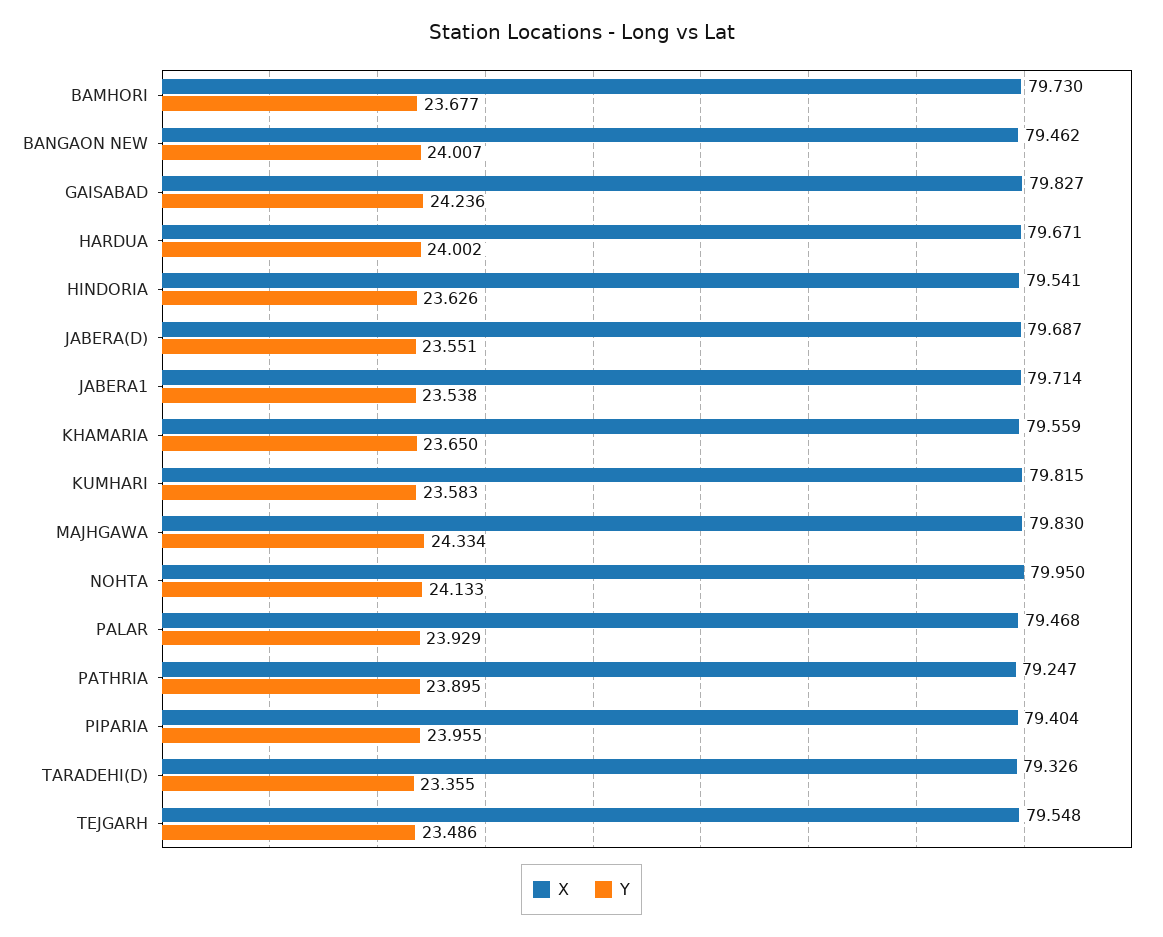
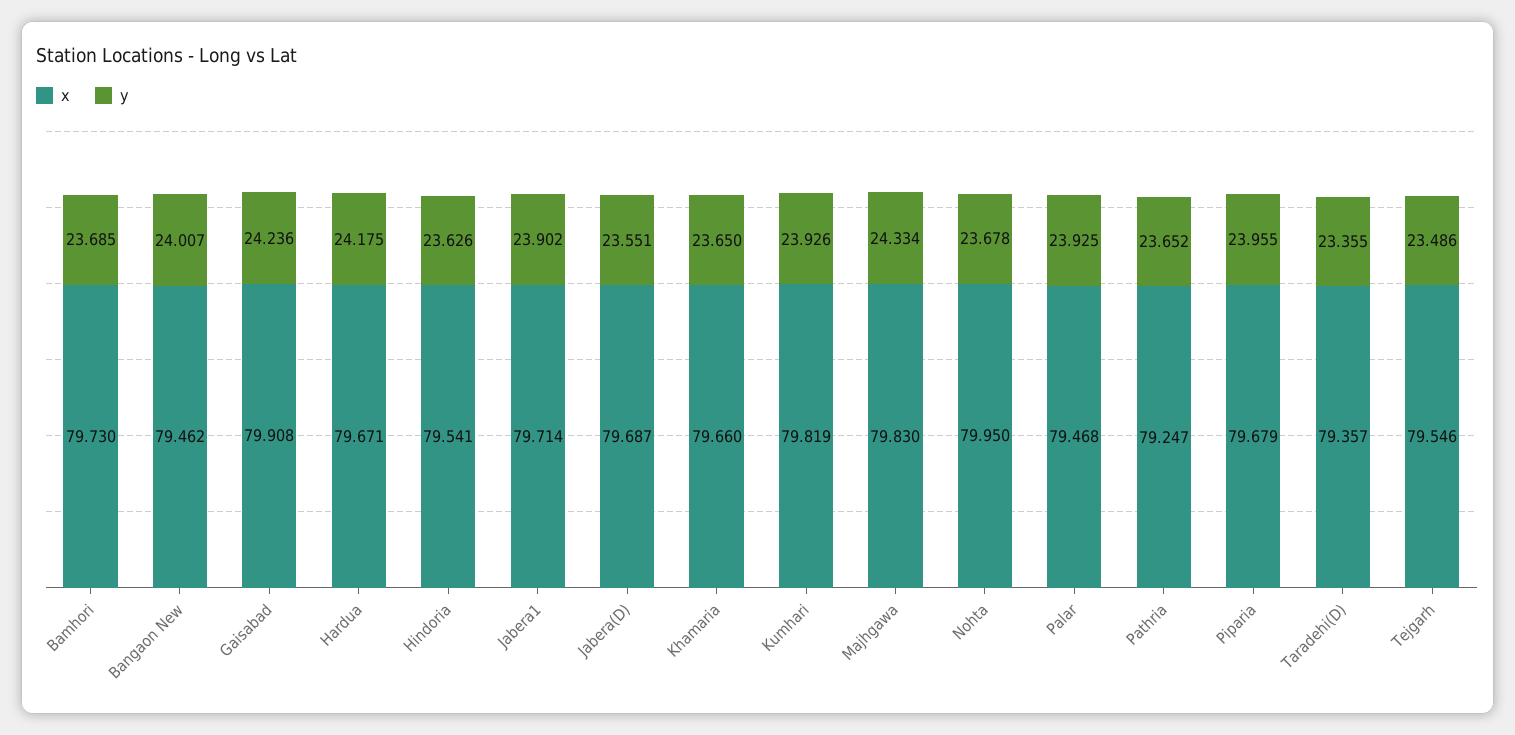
  {
    "X": {
      "BAMHORI": 79.73,
      "BANGAON NEW": 79.462,
-     "GAISABAD": 79.827,
+     "GAISABAD": 79.908,
      "HARDUA": 79.671,
      "HINDORIA": 79.541,
      "JABERA(D)": 79.687,
      "JABERA1": 79.714,
-     "KHAMARIA": 79.559,
+     "KHAMARIA": 79.66,
-     "KUMHARI": 79.815,
+     "KUMHARI": 79.819,
      "MAJHGAWA": 79.83,
      "NOHTA": 79.95,
      "PALAR": 79.468,
      "PATHRIA": 79.247,
-     "PIPARIA": 79.404,
+     "PIPARIA": 79.679,
-     "TARADEHI(D)": 79.326,
+     "TARADEHI(D)": 79.357,
-     "TEJGARH": 79.548
+     "TEJGARH": 79.546
    },
    "Y": {
-     "BAMHORI": 23.677,
+     "BAMHORI": 23.685,
      "BANGAON NEW": 24.007,
      "GAISABAD": 24.236,
-     "HARDUA": 24.002,
+     "HARDUA": 24.175,
      "HINDORIA": 23.626,
      "JABERA(D)": 23.551,
-     "JABERA1": 23.538,
+     "JABERA1": 23.902,
      "KHAMARIA": 23.65,
-     "KUMHARI": 23.583,
+     "KUMHARI": 23.926,
      "MAJHGAWA": 24.334,
-     "NOHTA": 24.133,
+     "NOHTA": 23.678,
-     "PALAR": 23.929,
+     "PALAR": 23.925,
-     "PATHRIA": 23.895,
+     "PATHRIA": 23.652,
      "PIPARIA": 23.955,
      "TARADEHI(D)": 23.355,
      "TEJGARH": 23.486
    }
  }

